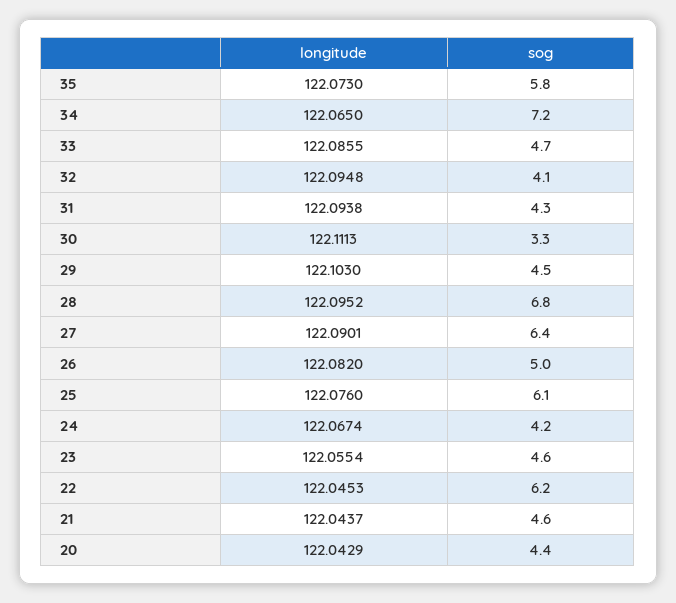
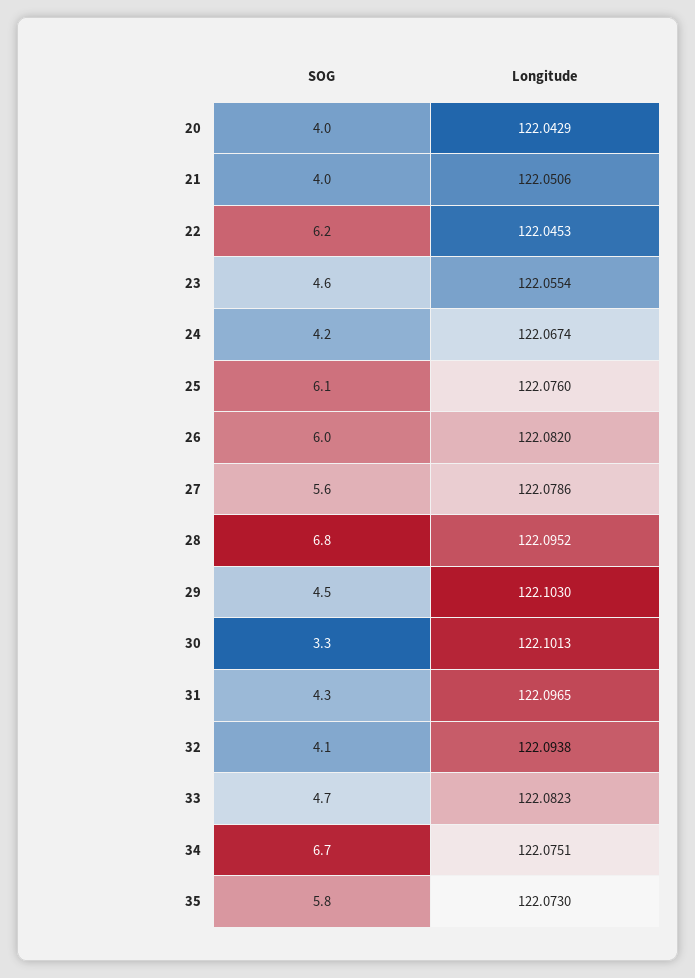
  {
    "longitude": {
      "35": 122.073,
-     "34": 122.065,
+     "34": 122.0751,
-     "33": 122.0855,
+     "33": 122.0823,
-     "32": 122.0948,
+     "32": 122.0938,
-     "31": 122.0938,
+     "31": 122.0965,
-     "30": 122.1113,
+     "30": 122.1013,
      "29": 122.103,
      "28": 122.0952,
-     "27": 122.0901,
+     "27": 122.0786,
      "26": 122.082,
      "25": 122.076,
      "24": 122.0674,
      "23": 122.0554,
      "22": 122.0453,
-     "21": 122.0437,
+     "21": 122.0506,
      "20": 122.0429
    },
    "sog": {
      "35": 5.8,
-     "34": 7.2,
+     "34": 6.7,
      "33": 4.7,
      "32": 4.1,
      "31": 4.3,
      "30": 3.3,
      "29": 4.5,
      "28": 6.8,
-     "27": 6.4,
+     "27": 5.6,
-     "26": 5,
+     "26": 6,
      "25": 6.1,
      "24": 4.2,
      "23": 4.6,
      "22": 6.2,
-     "21": 4.6,
+     "21": 4,
-     "20": 4.4
+     "20": 4
    }
  }

